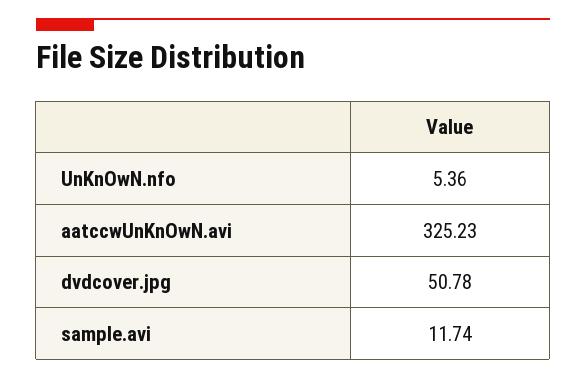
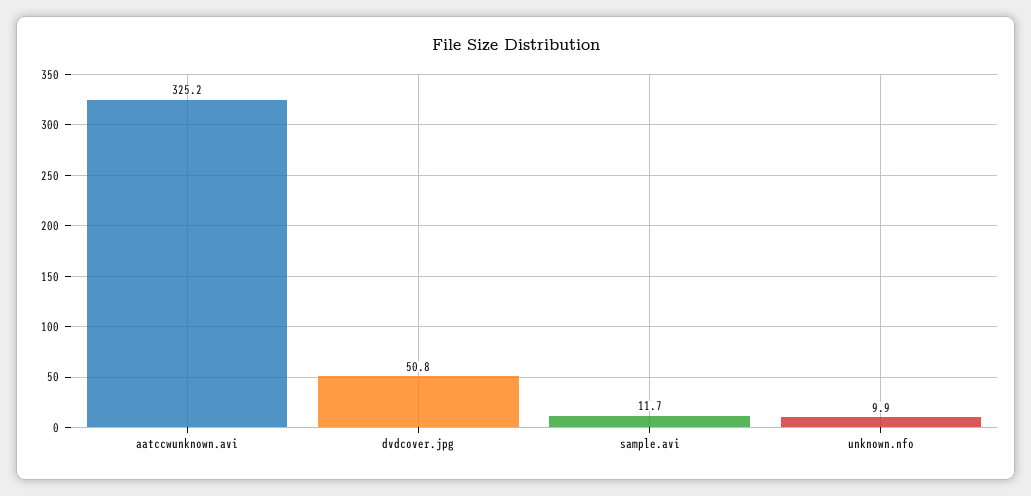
  {
-   "UnKnOwN.nfo": 5.36,
+   "UnKnOwN.nfo": 9.9,
    "aatccwUnKnOwN.avi": 325.23,
    "dvdcover.jpg": 50.78,
    "sample.avi": 11.74
  }

